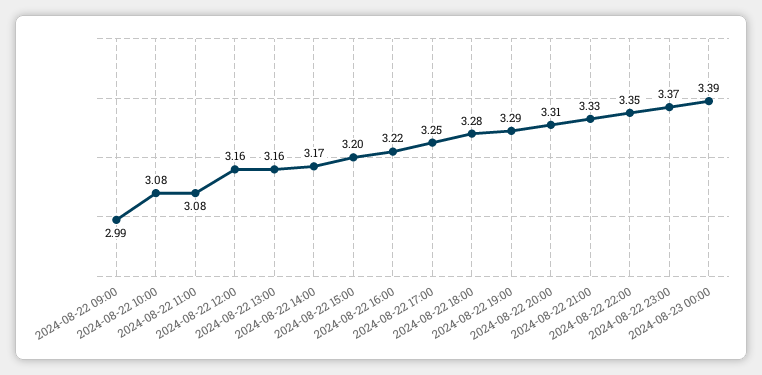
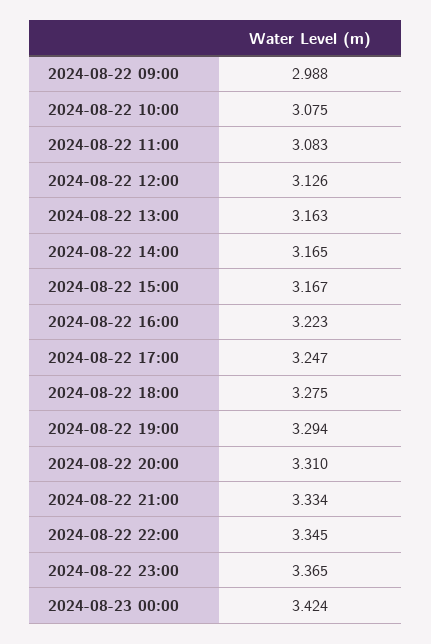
  {
    "2024-08-22 09:00": 2.988,
    "2024-08-22 10:00": 3.075,
    "2024-08-22 11:00": 3.083,
-   "2024-08-22 12:00": 3.16,
+   "2024-08-22 12:00": 3.126,
    "2024-08-22 13:00": 3.163,
    "2024-08-22 14:00": 3.165,
-   "2024-08-22 15:00": 3.2,
+   "2024-08-22 15:00": 3.167,
    "2024-08-22 16:00": 3.223,
    "2024-08-22 17:00": 3.247,
    "2024-08-22 18:00": 3.275,
    "2024-08-22 19:00": 3.294,
    "2024-08-22 20:00": 3.31,
    "2024-08-22 21:00": 3.334,
    "2024-08-22 22:00": 3.345,
    "2024-08-22 23:00": 3.365,
-   "2024-08-23 00:00": 3.39
+   "2024-08-23 00:00": 3.424
  }

